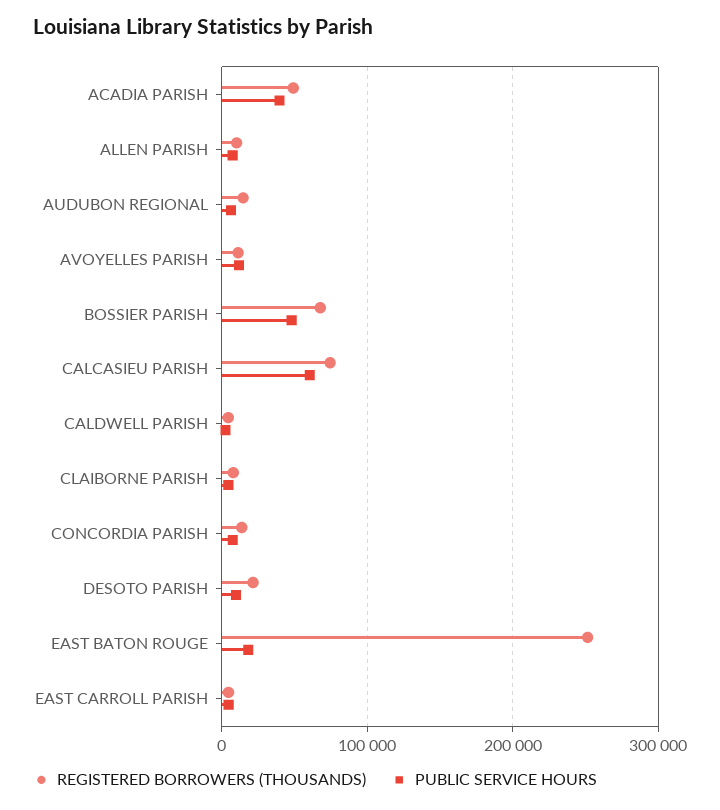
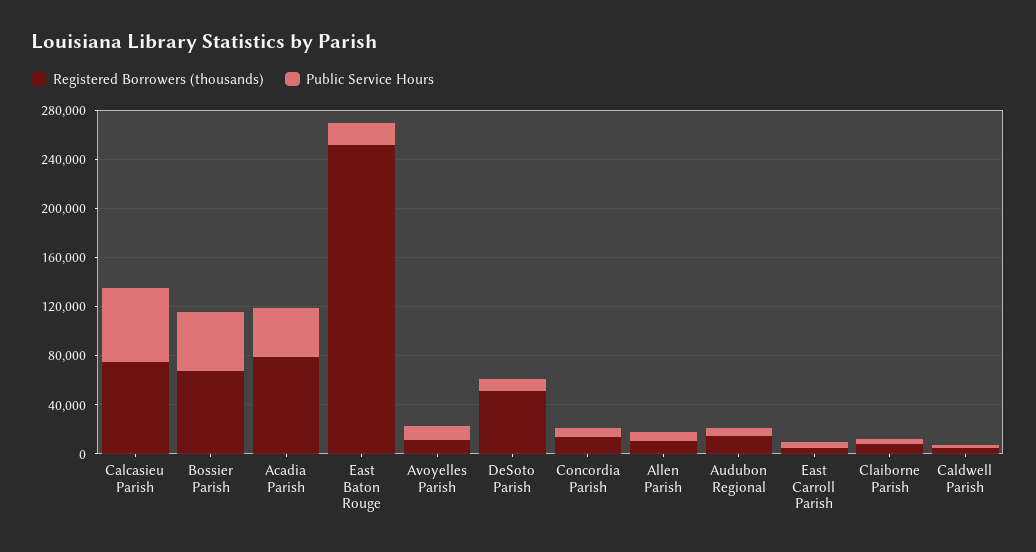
  {
    "REGISTERED BORROWERS (THOUSANDS)": {
-     "ACADIA PARISH": 50000,
+     "ACADIA PARISH": 80000,
      "ALLEN PARISH": 10000,
      "AUDUBON REGIONAL": 10000,
      "AVOYELLES PARISH": 10000,
      "BOSSIER PARISH": 70000,
      "CALCASIEU PARISH": 70000,
      "CALDWELL PARISH": 0,
      "CLAIBORNE PARISH": 10000,
      "CONCORDIA PARISH": 10000,
-     "DESOTO PARISH": 20000,
+     "DESOTO PARISH": 50000,
      "EAST BATON ROUGE": 250000,
      "EAST CARROLL PARISH": 0
    },
    "PUBLIC SERVICE HOURS": {
      "ACADIA PARISH": 40000,
      "ALLEN PARISH": 10000,
      "AUDUBON REGIONAL": 10000,
      "AVOYELLES PARISH": 10000,
      "BOSSIER PARISH": 50000,
      "CALCASIEU PARISH": 60000,
      "CALDWELL PARISH": 0,
      "CLAIBORNE PARISH": 0,
      "CONCORDIA PARISH": 10000,
      "DESOTO PARISH": 10000,
      "EAST BATON ROUGE": 20000,
      "EAST CARROLL PARISH": 0
    }
  }

